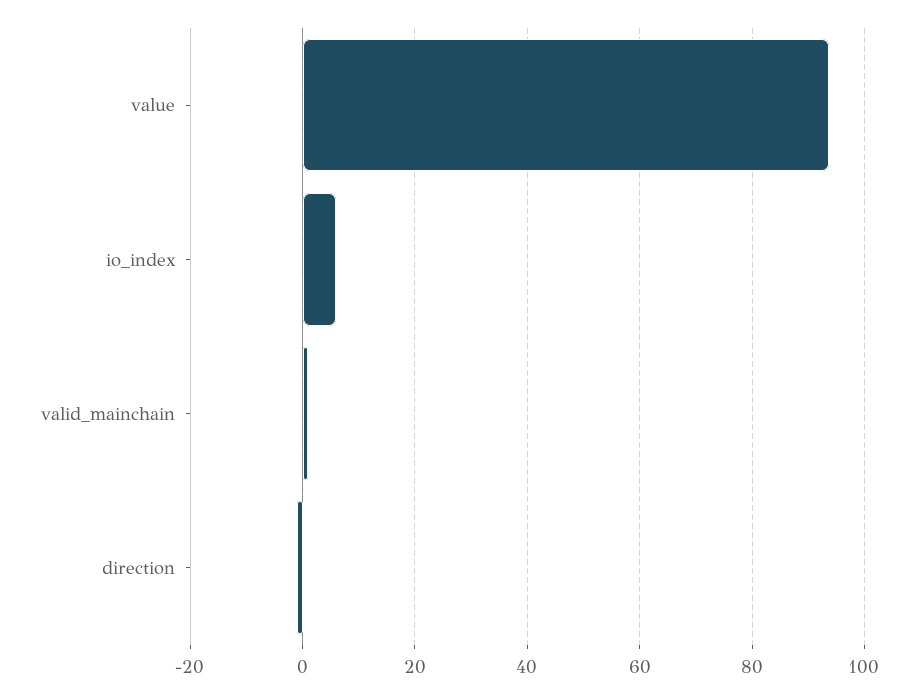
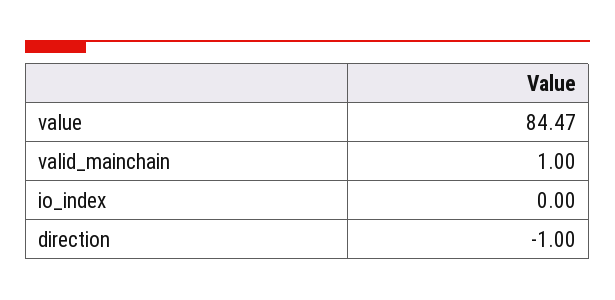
  {
-   "value": 94,
+   "value": 84.47,
-   "io_index": 6,
+   "io_index": 0,
    "valid_mainchain": 1,
    "direction": -1
  }

